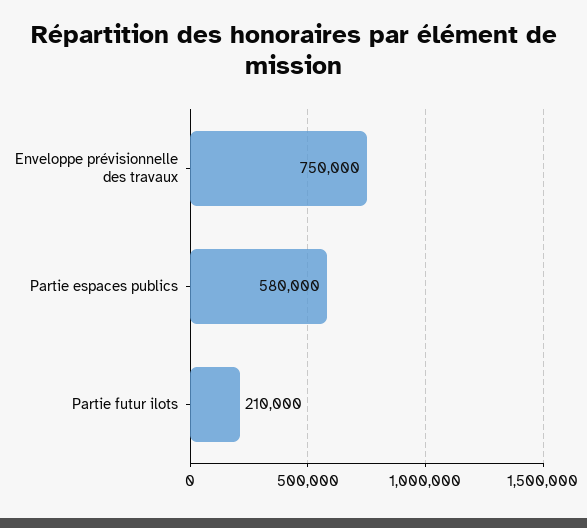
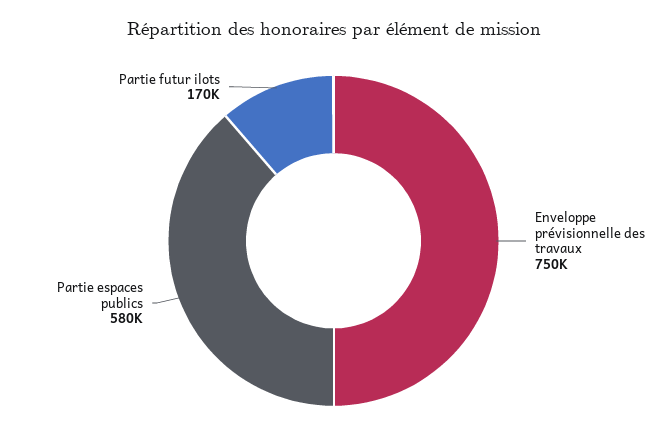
  {
    "Enveloppe prévisionnelle des travaux": 750000,
    "Partie espaces publics": 580000,
-   "Partie futur ilots": 210000
+   "Partie futur ilots": 170000
  }

